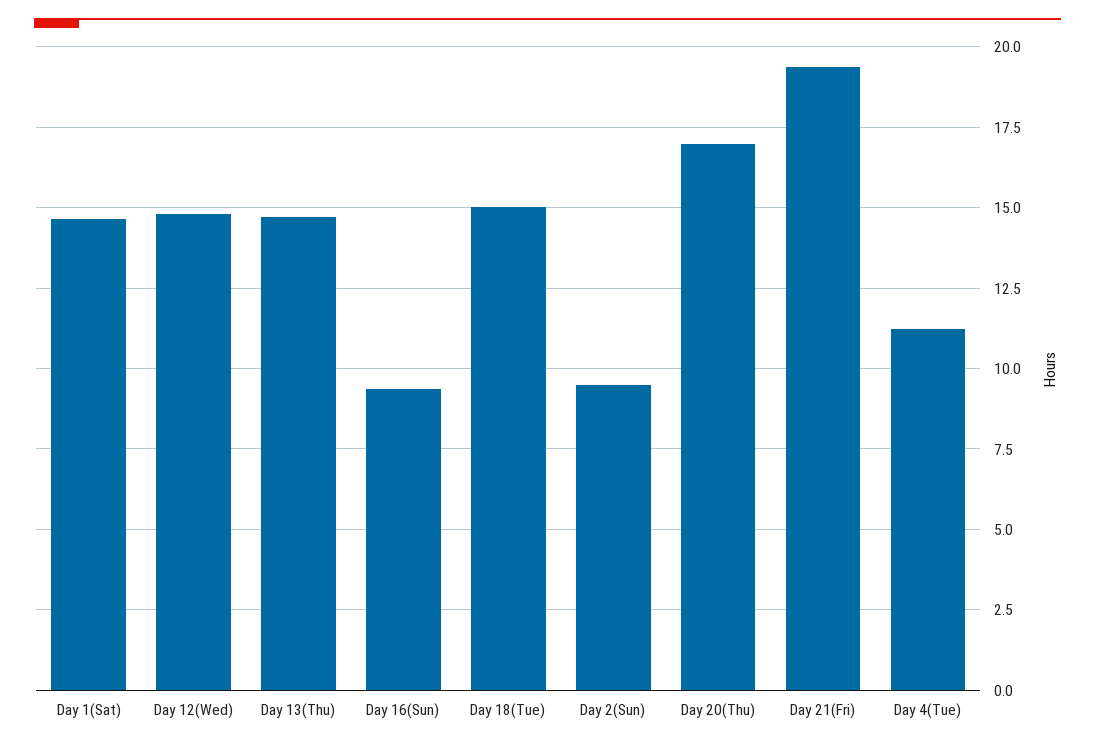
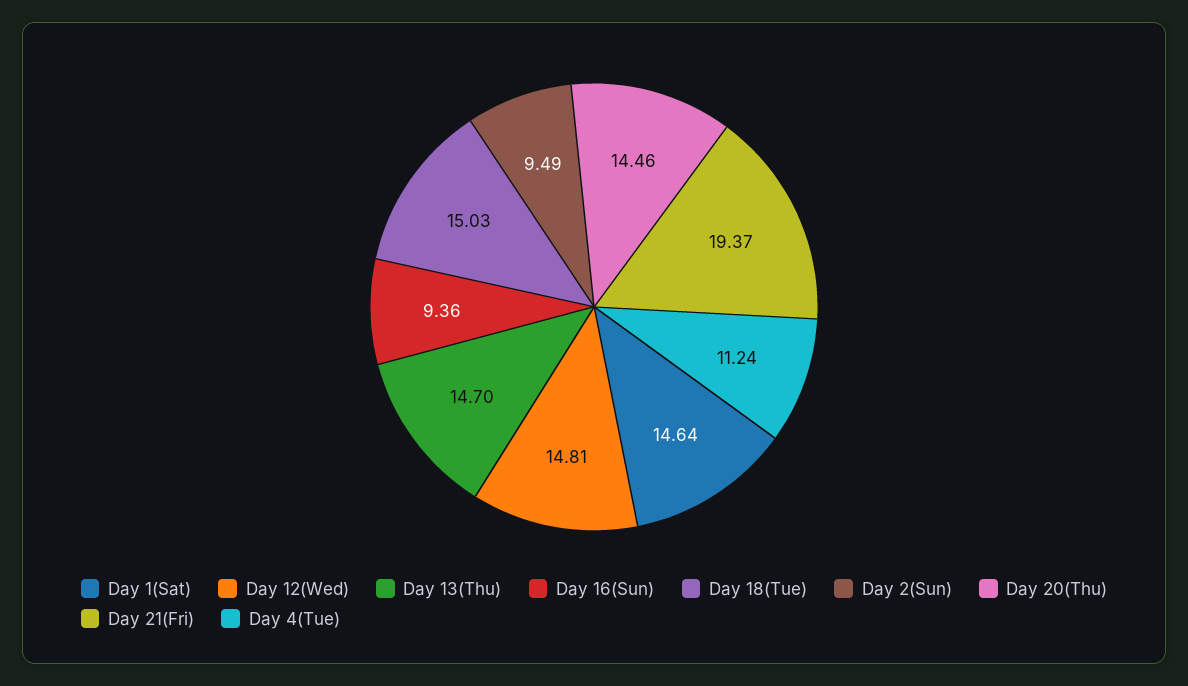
  {
    "Day 1(Sat)": 14.64,
    "Day 12(Wed)": 14.81,
    "Day 13(Thu)": 14.7,
    "Day 16(Sun)": 9.36,
    "Day 18(Tue)": 15.03,
    "Day 2(Sun)": 9.49,
-   "Day 20(Thu)": 17,
+   "Day 20(Thu)": 14.46,
    "Day 21(Fri)": 19.37,
    "Day 4(Tue)": 11.24
  }

